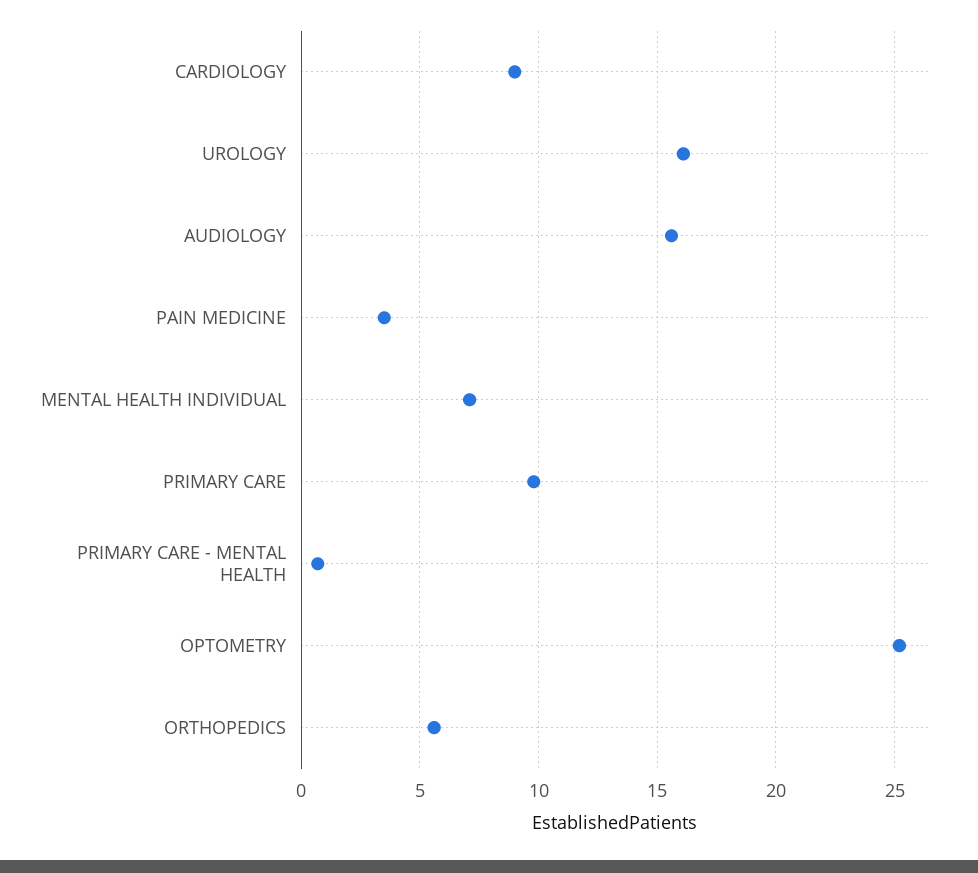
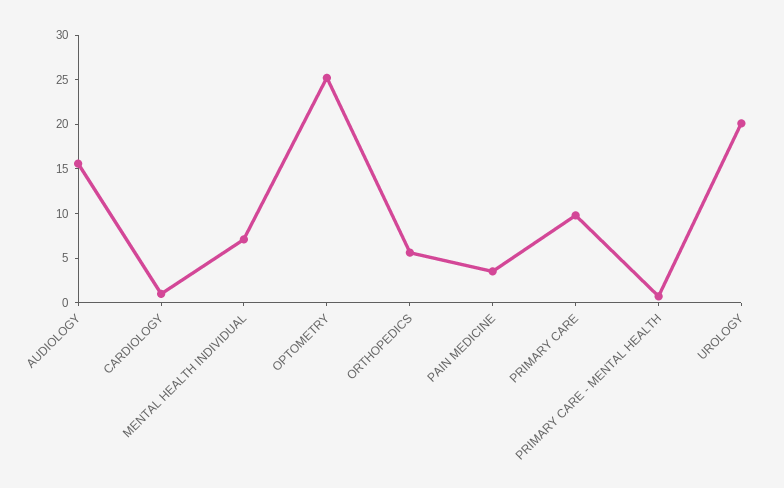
  {
-   "CARDIOLOGY": 9,
+   "CARDIOLOGY": 1,
-   "UROLOGY": 16,
+   "UROLOGY": 20,
    "AUDIOLOGY": 15.5,
    "PAIN MEDICINE": 3.5,
    "MENTAL HEALTH INDIVIDUAL": 7,
    "PRIMARY CARE": 10,
    "PRIMARY CARE - MENTAL HEALTH": 0.5,
    "OPTOMETRY": 25,
    "ORTHOPEDICS": 5.5
  }

